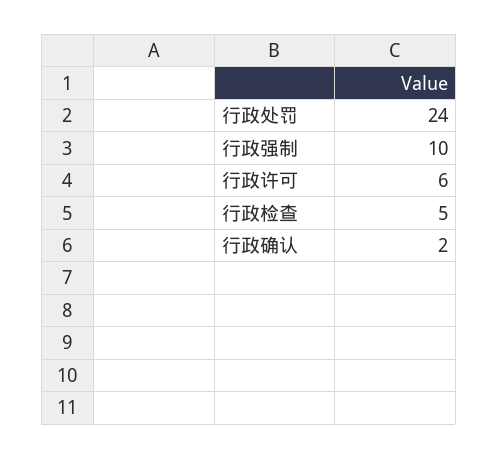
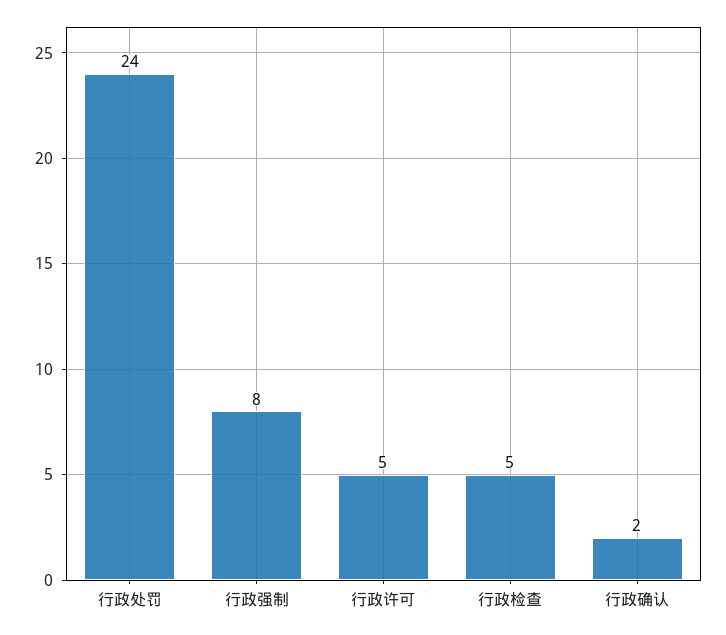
  {
    "行政处罚": 24,
-   "行政强制": 10,
+   "行政强制": 8,
-   "行政许可": 6,
+   "行政许可": 5,
    "行政检查": 5,
    "行政确认": 2
  }

